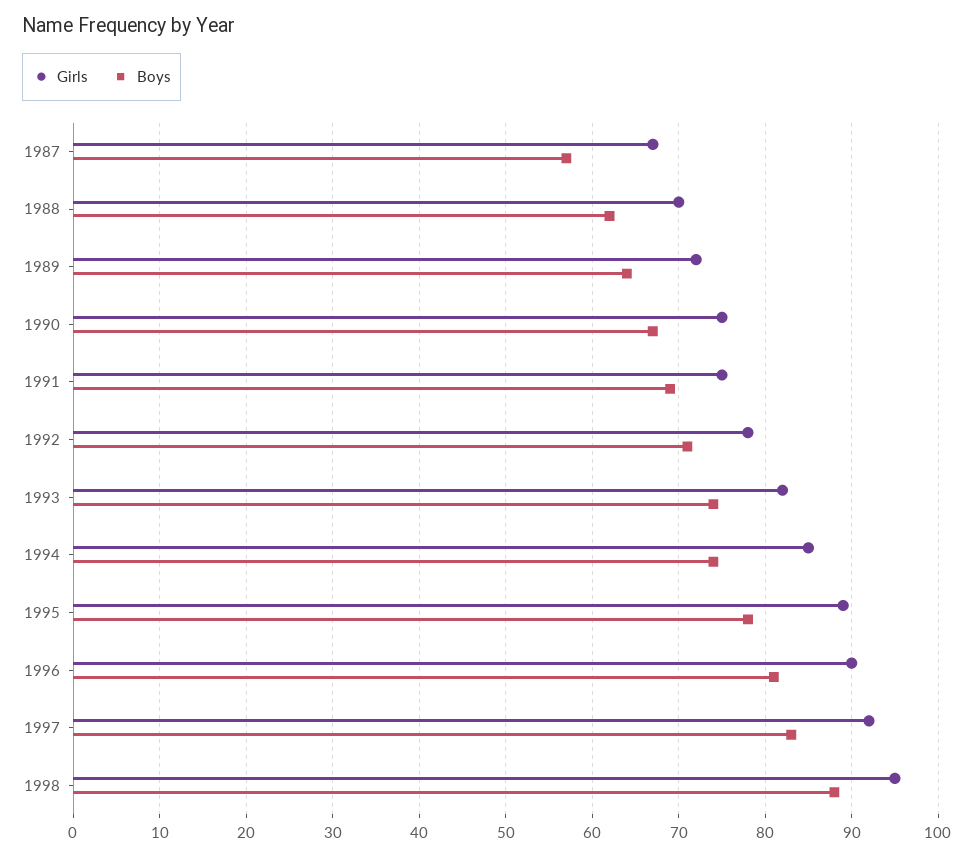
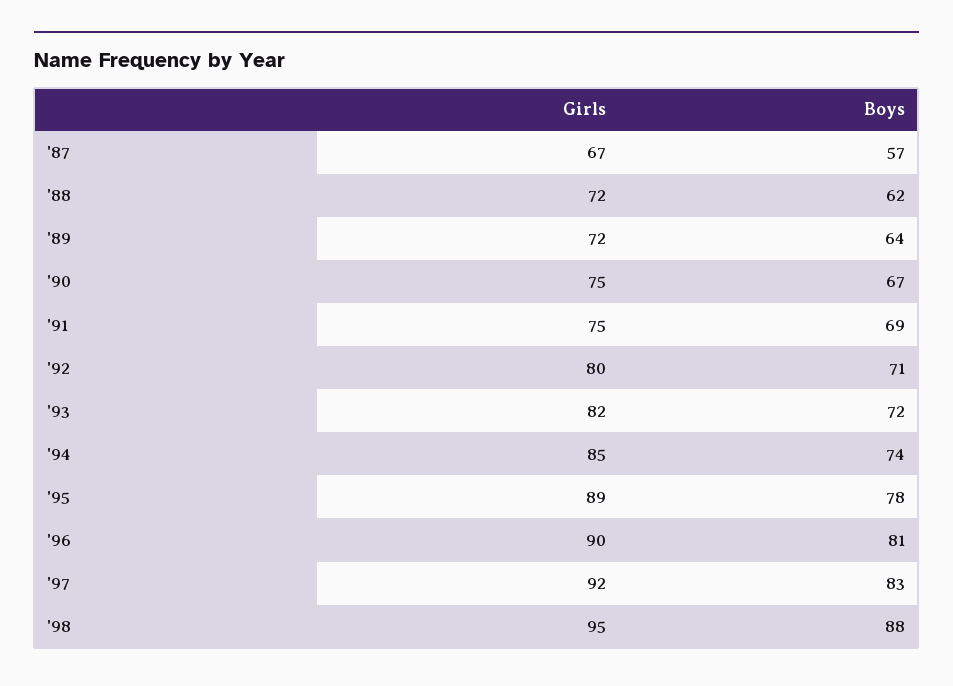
  {
    "Girls": {
      "1987": 67,
-     "1988": 70,
+     "1988": 72,
      "1989": 72,
      "1990": 75,
      "1991": 75,
-     "1992": 78,
+     "1992": 80,
      "1993": 82,
      "1994": 85,
      "1995": 89,
      "1996": 90,
      "1997": 92,
      "1998": 95
    },
    "Boys": {
      "1987": 57,
      "1988": 62,
      "1989": 64,
      "1990": 67,
      "1991": 69,
      "1992": 71,
-     "1993": 74,
+     "1993": 72,
      "1994": 74,
      "1995": 78,
      "1996": 81,
      "1997": 83,
      "1998": 88
    }
  }

